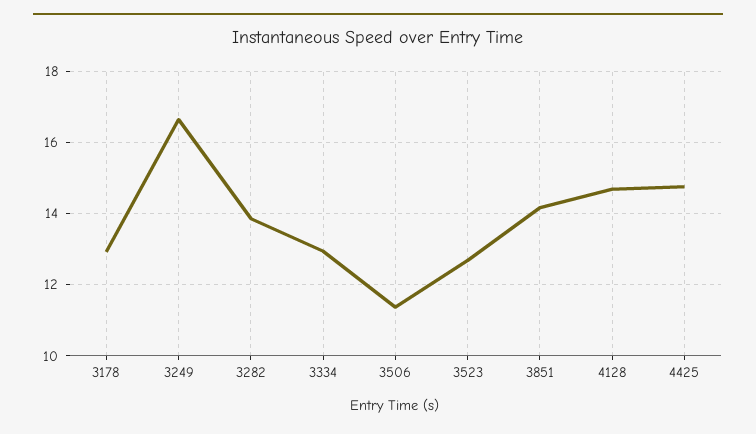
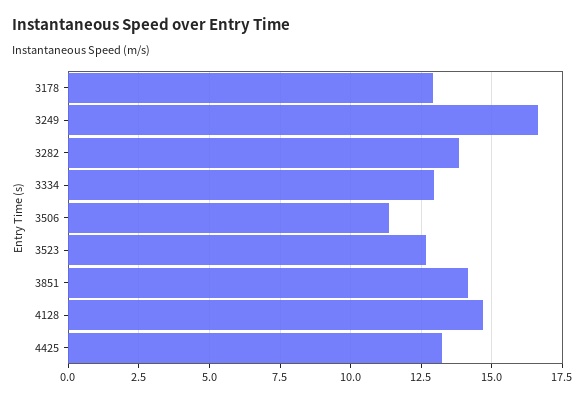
  {
    "3178": 13,
    "3249": 16.6,
    "3282": 13.8,
    "3334": 13,
    "3506": 11.4,
    "3523": 12.6,
    "3851": 14.2,
    "4128": 14.6,
-   "4425": 14.8
+   "4425": 13.25
  }

